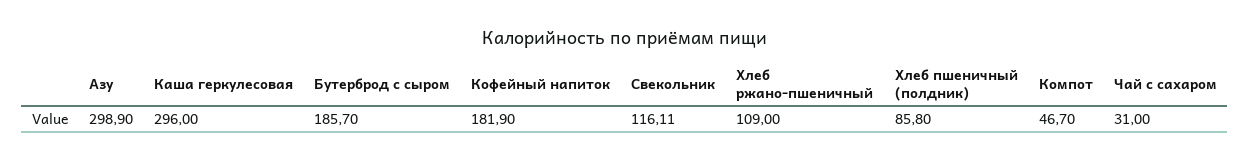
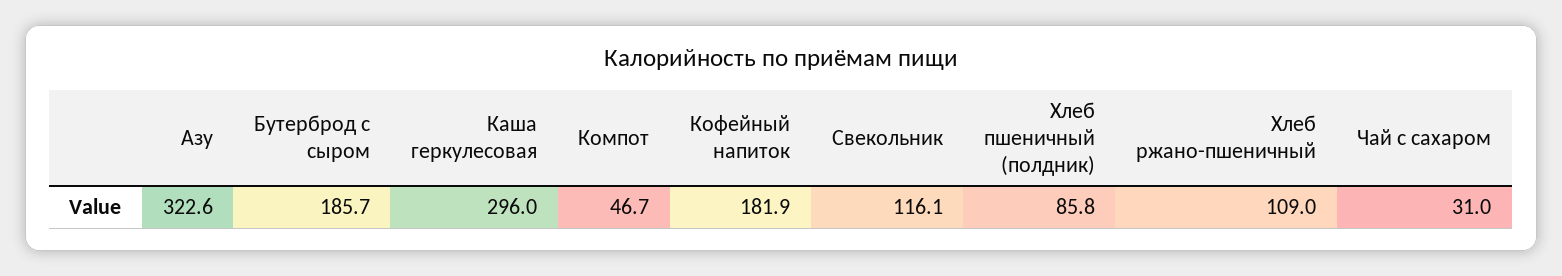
  {
-   "Азу": 298.9,
+   "Азу": 322.6,
    "Каша геркулесовая": 296,
    "Бутерброд с сыром": 185.7,
    "Кофейный напиток": 181.9,
    "Свекольник": 116.11,
    "Хлеб ржано-пшеничный": 109,
    "Хлеб пшеничный (полдник)": 85.8,
    "Компот": 46.7,
    "Чай с сахаром": 31
  }

